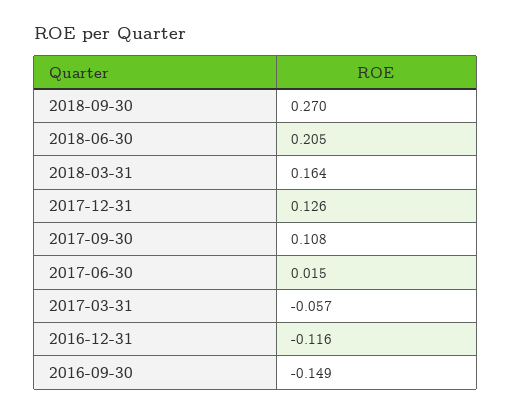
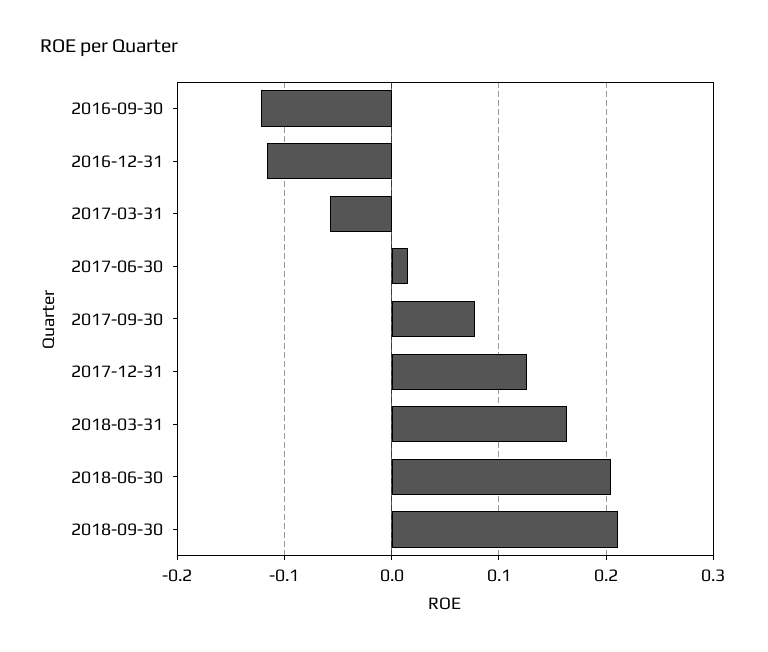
  {
-   "2018-09-30": 0.27,
+   "2018-09-30": 0.21,
    "2018-06-30": 0.205,
    "2018-03-31": 0.164,
    "2017-12-31": 0.126,
-   "2017-09-30": 0.108,
+   "2017-09-30": 0.08,
    "2017-06-30": 0.015,
    "2017-03-31": -0.057,
    "2016-12-31": -0.116,
-   "2016-09-30": -0.149
+   "2016-09-30": -0.12
  }

